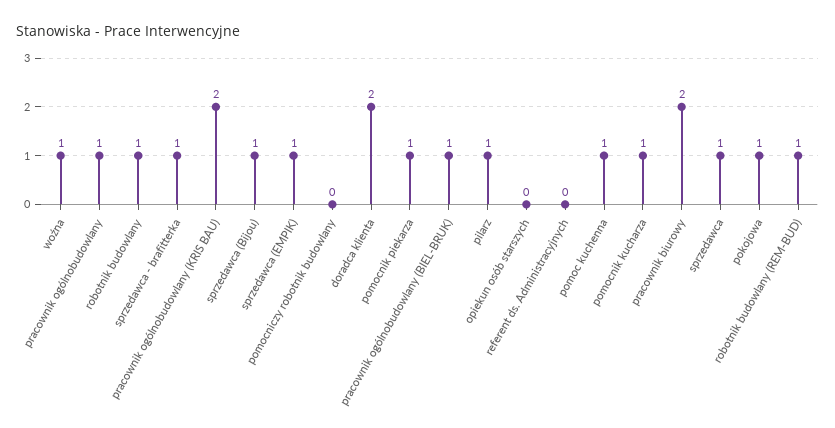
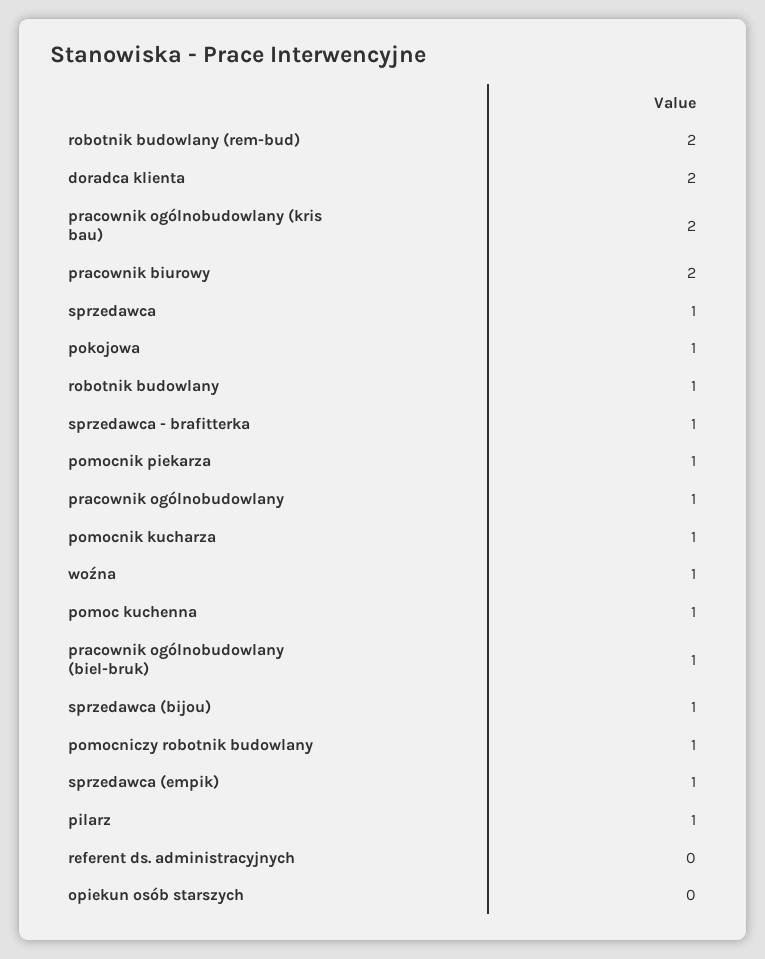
  {
    "woźna": 1,
    "pracownik ogólnobudowlany": 1,
    "robotnik budowlany": 1,
    "sprzedawca - brafitterka": 1,
    "pracownik ogólnobudowlany (KRIS BAU)": 2,
    "sprzedawca (Bijou)": 1,
    "sprzedawca (EMPIK)": 1,
-   "pomocniczy robotnik budowlany": 0,
+   "pomocniczy robotnik budowlany": 1,
    "doradca klienta": 2,
    "pomocnik piekarza": 1,
    "pracownik ogólnobudowlany (BIEL-BRUK)": 1,
    "pilarz": 1,
    "opiekun osób starszych": 0,
    "referent ds. Administracyjnych": 0,
    "pomoc kuchenna": 1,
    "pomocnik kucharza": 1,
    "pracownik biurowy": 2,
    "sprzedawca": 1,
    "pokojowa": 1,
-   "robotnik budowlany (REM-BUD)": 1
+   "robotnik budowlany (REM-BUD)": 2
  }

